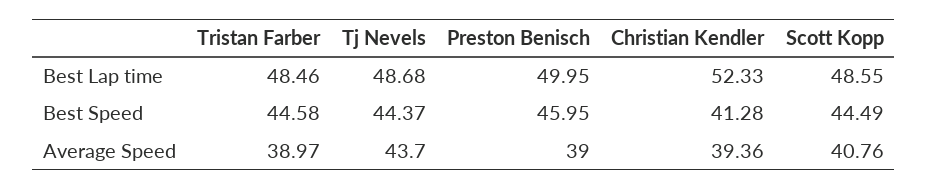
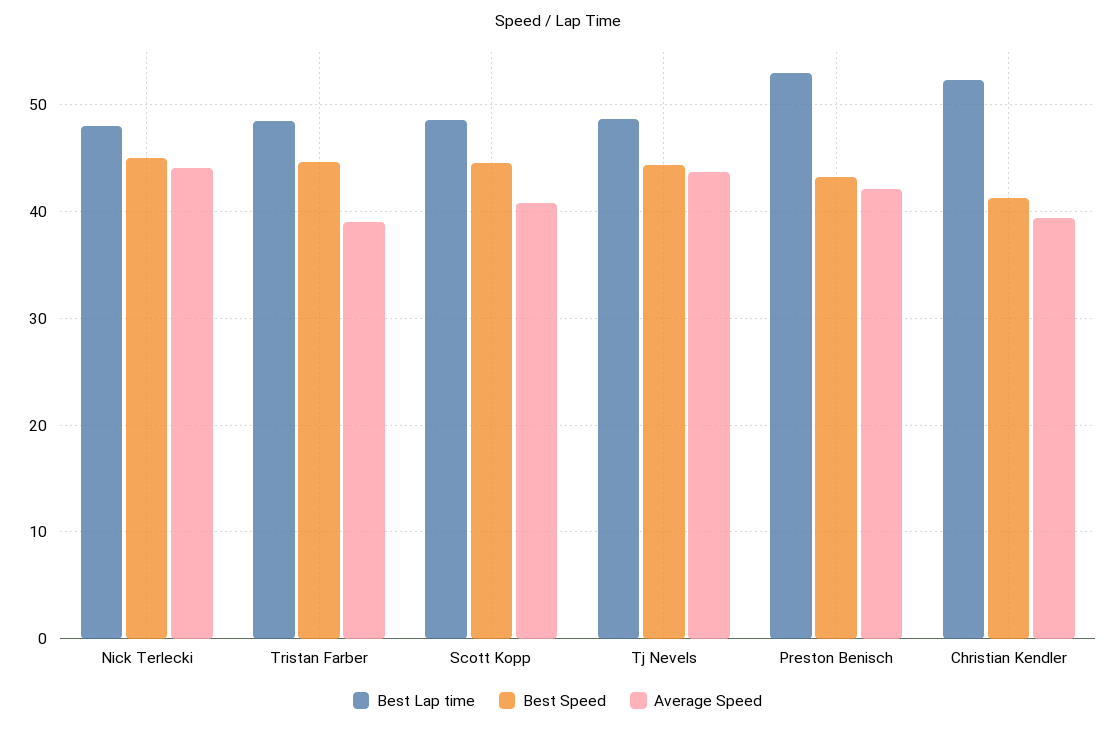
  {
    "Best Lap time": {
      "Tristan Farber": 48.46,
      "Tj Nevels": 48.68,
-     "Preston Benisch": 49.95,
+     "Preston Benisch": 53,
      "Christian Kendler": 52.33,
-     "Scott Kopp": 48.55
+     "Scott Kopp": 48.55,
+     "Nick Terlecki": 48
    },
    "Best Speed": {
      "Tristan Farber": 44.58,
      "Tj Nevels": 44.37,
-     "Preston Benisch": 45.95,
+     "Preston Benisch": 43,
      "Christian Kendler": 41.28,
-     "Scott Kopp": 44.49
+     "Scott Kopp": 44.49,
+     "Nick Terlecki": 45
    },
    "Average Speed": {
      "Tristan Farber": 38.97,
      "Tj Nevels": 43.7,
-     "Preston Benisch": 39,
+     "Preston Benisch": 42,
      "Christian Kendler": 39.36,
-     "Scott Kopp": 40.76
+     "Scott Kopp": 40.76,
+     "Nick Terlecki": 44
    }
  }

